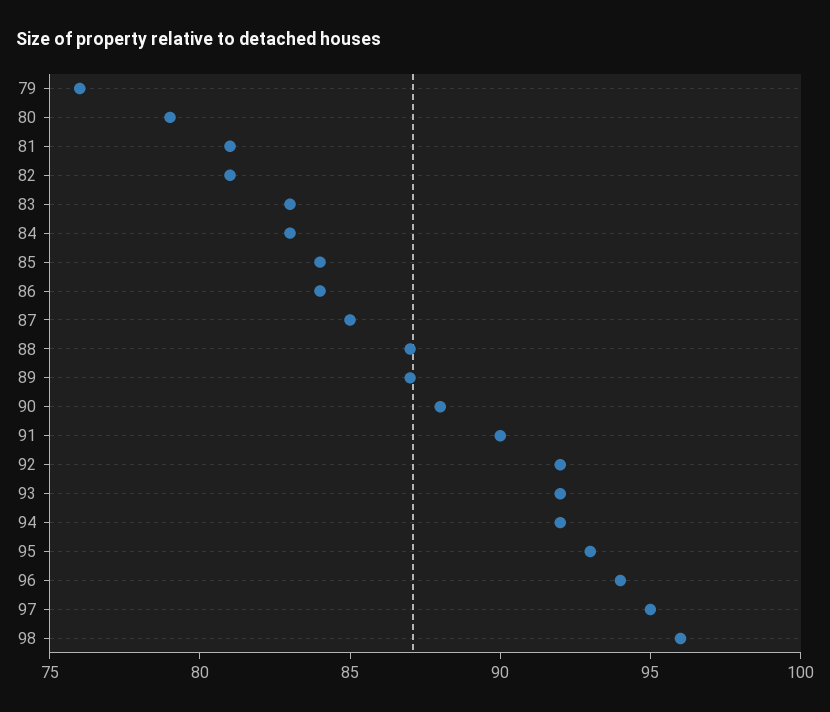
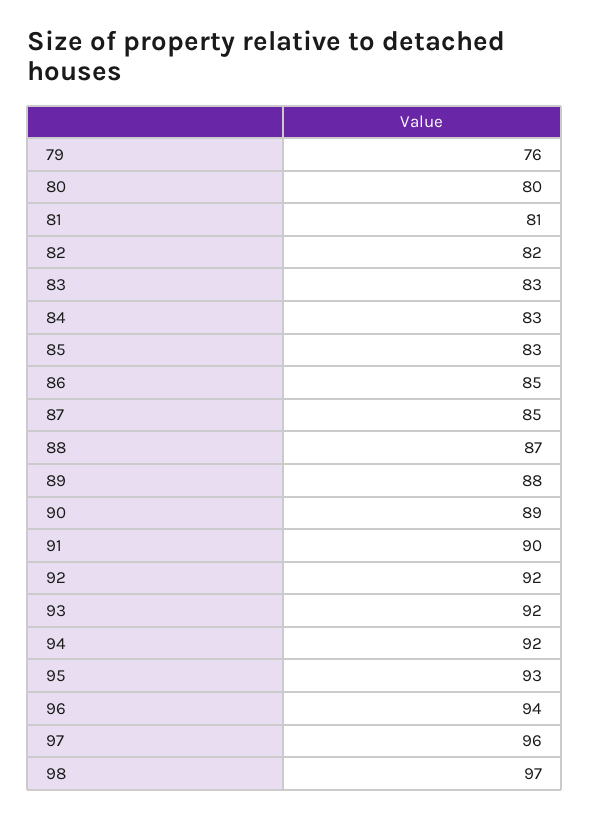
  {
    "79": 76,
-   "80": 79,
+   "80": 80,
    "81": 81,
-   "82": 81,
+   "82": 82,
    "83": 83,
    "84": 83,
-   "85": 84,
+   "85": 83,
-   "86": 84,
+   "86": 85,
    "87": 85,
    "88": 87,
-   "89": 87,
+   "89": 88,
-   "90": 88,
+   "90": 89,
    "91": 90,
    "92": 92,
    "93": 92,
    "94": 92,
    "95": 93,
    "96": 94,
-   "97": 95,
+   "97": 96,
-   "98": 96
+   "98": 97
  }

